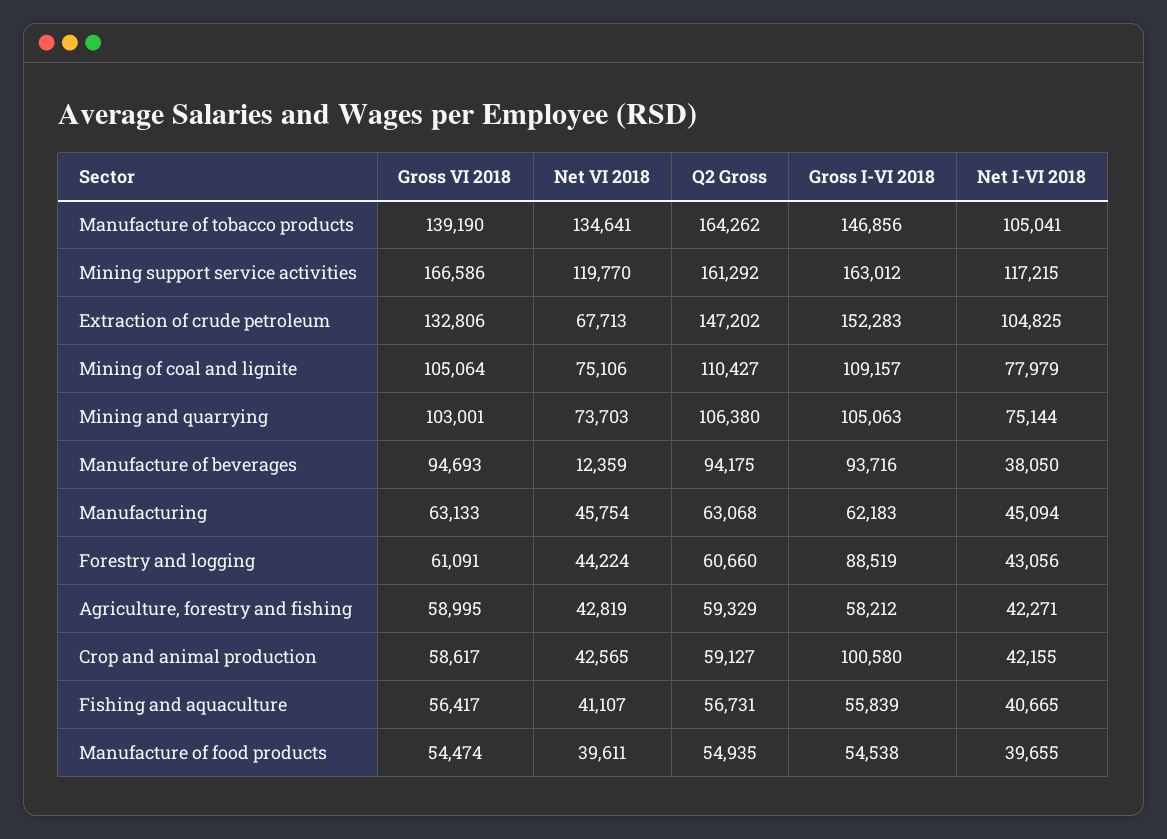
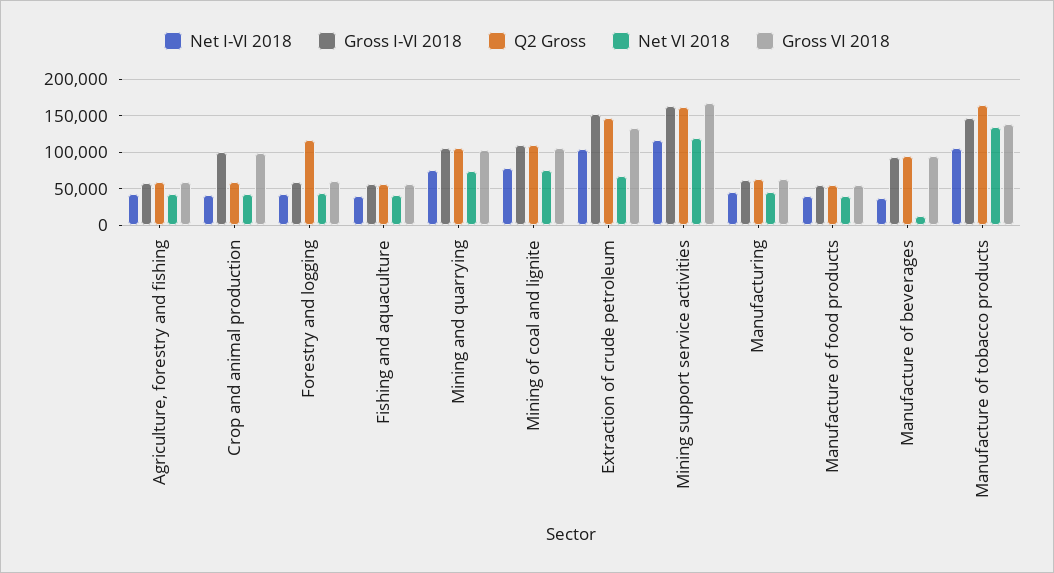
  {
    "Gross VI 2018": {
      "Manufacture of tobacco products": 139190,
      "Mining support service activities": 166586,
      "Extraction of crude petroleum": 132806,
      "Mining of coal and lignite": 105064,
      "Mining and quarrying": 103001,
      "Manufacture of beverages": 94693,
      "Manufacturing": 63133,
      "Forestry and logging": 61091,
      "Agriculture, forestry and fishing": 58995,
-     "Crop and animal production": 58617,
+     "Crop and animal production": 100000,
      "Fishing and aquaculture": 56417,
      "Manufacture of food products": 54474
    },
    "Net VI 2018": {
      "Manufacture of tobacco products": 134641,
      "Mining support service activities": 119770,
      "Extraction of crude petroleum": 67713,
      "Mining of coal and lignite": 75106,
      "Mining and quarrying": 73703,
      "Manufacture of beverages": 12359,
      "Manufacturing": 45754,
      "Forestry and logging": 44224,
      "Agriculture, forestry and fishing": 42819,
      "Crop and animal production": 42565,
      "Fishing and aquaculture": 41107,
      "Manufacture of food products": 39611
    },
    "Q2 Gross": {
      "Manufacture of tobacco products": 164262,
      "Mining support service activities": 161292,
      "Extraction of crude petroleum": 147202,
      "Mining of coal and lignite": 110427,
      "Mining and quarrying": 106380,
      "Manufacture of beverages": 94175,
      "Manufacturing": 63068,
-     "Forestry and logging": 60660,
+     "Forestry and logging": 120000,
      "Agriculture, forestry and fishing": 59329,
      "Crop and animal production": 59127,
      "Fishing and aquaculture": 56731,
      "Manufacture of food products": 54935
    },
    "Gross I-VI 2018": {
      "Manufacture of tobacco products": 146856,
      "Mining support service activities": 163012,
      "Extraction of crude petroleum": 152283,
      "Mining of coal and lignite": 109157,
      "Mining and quarrying": 105063,
      "Manufacture of beverages": 93716,
      "Manufacturing": 62183,
-     "Forestry and logging": 88519,
+     "Forestry and logging": 60000,
      "Agriculture, forestry and fishing": 58212,
      "Crop and animal production": 100580,
      "Fishing and aquaculture": 55839,
      "Manufacture of food products": 54538
    },
    "Net I-VI 2018": {
      "Manufacture of tobacco products": 105041,
      "Mining support service activities": 117215,
      "Extraction of crude petroleum": 104825,
      "Mining of coal and lignite": 77979,
      "Mining and quarrying": 75144,
      "Manufacture of beverages": 38050,
      "Manufacturing": 45094,
      "Forestry and logging": 43056,
      "Agriculture, forestry and fishing": 42271,
      "Crop and animal production": 42155,
      "Fishing and aquaculture": 40665,
      "Manufacture of food products": 39655
    }
  }

